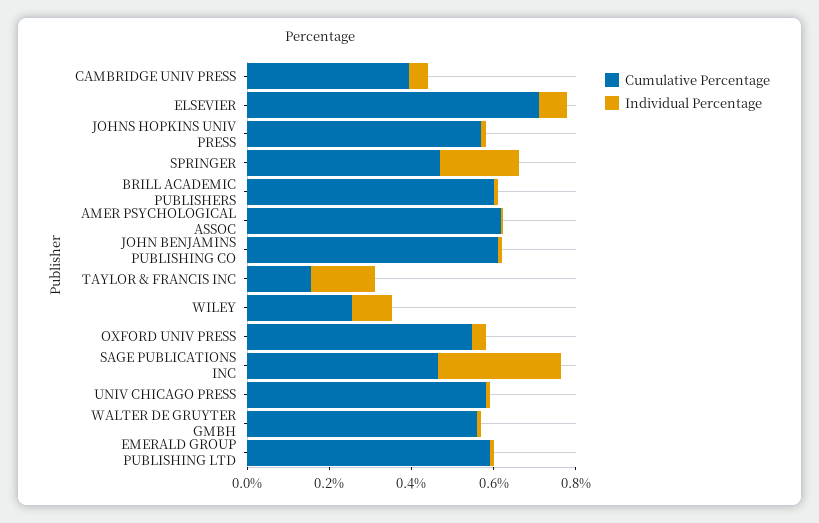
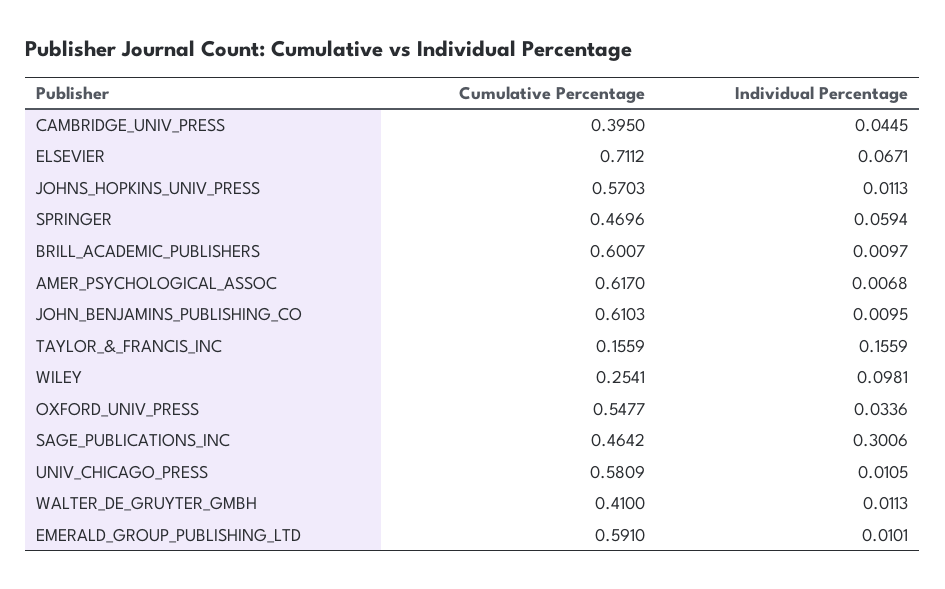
  {
    "Cumulative Percentage": {
      "CAMBRIDGE UNIV PRESS": 0.395,
      "ELSEVIER": 0.7112,
      "JOHNS HOPKINS UNIV PRESS": 0.5703,
      "SPRINGER": 0.4696,
      "BRILL ACADEMIC PUBLISHERS": 0.6007,
      "AMER PSYCHOLOGICAL ASSOC": 0.617,
      "JOHN BENJAMINS PUBLISHING CO": 0.6103,
      "TAYLOR & FRANCIS INC": 0.1559,
      "WILEY": 0.2541,
      "OXFORD UNIV PRESS": 0.5477,
      "SAGE PUBLICATIONS INC": 0.4642,
      "UNIV CHICAGO PRESS": 0.5809,
-     "WALTER DE GRUYTER GMBH": 0.55,
+     "WALTER DE GRUYTER GMBH": 0.41,
      "EMERALD GROUP PUBLISHING LTD": 0.591
    },
    "Individual Percentage": {
      "CAMBRIDGE UNIV PRESS": 0.0445,
      "ELSEVIER": 0.0671,
      "JOHNS HOPKINS UNIV PRESS": 0.0113,
-     "SPRINGER": 0.2,
+     "SPRINGER": 0.0594,
      "BRILL ACADEMIC PUBLISHERS": 0.0097,
      "AMER PSYCHOLOGICAL ASSOC": 0.0068,
      "JOHN BENJAMINS PUBLISHING CO": 0.0095,
      "TAYLOR & FRANCIS INC": 0.1559,
      "WILEY": 0.0981,
      "OXFORD UNIV PRESS": 0.0336,
      "SAGE PUBLICATIONS INC": 0.3006,
      "UNIV CHICAGO PRESS": 0.0105,
      "WALTER DE GRUYTER GMBH": 0.0113,
      "EMERALD GROUP PUBLISHING LTD": 0.0101
    }
  }

